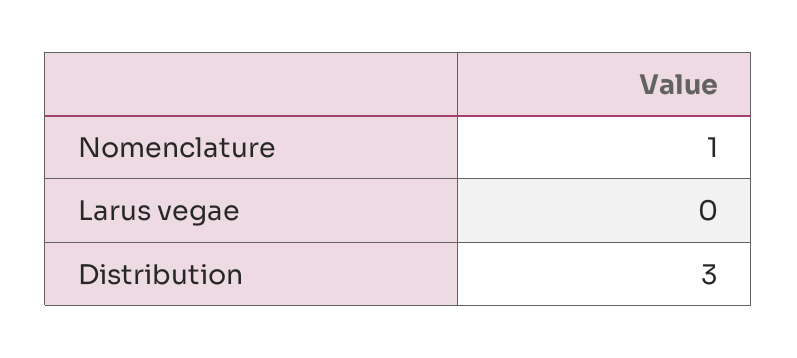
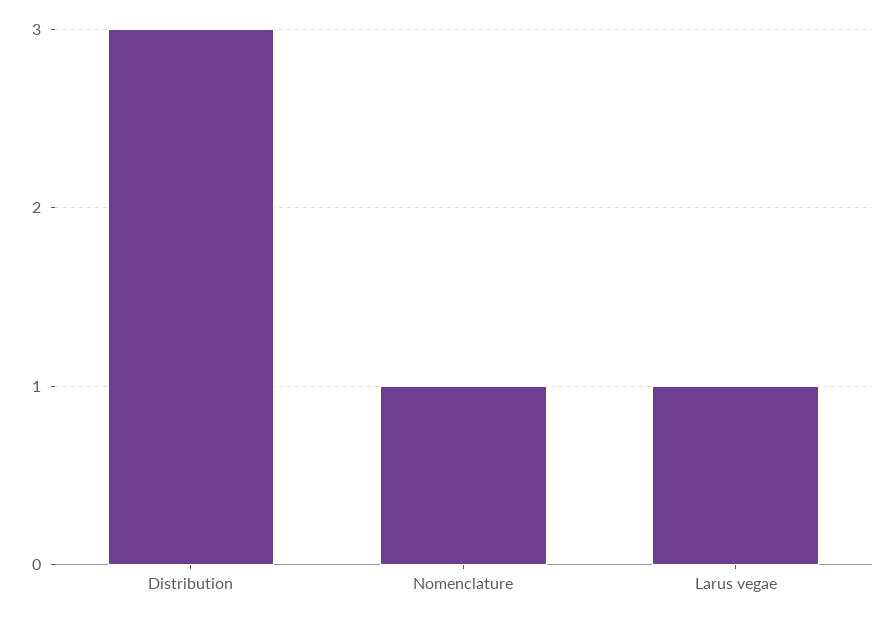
  {
    "Nomenclature": 1,
-   "Larus vegae": 0,
+   "Larus vegae": 1,
    "Distribution": 3
  }

